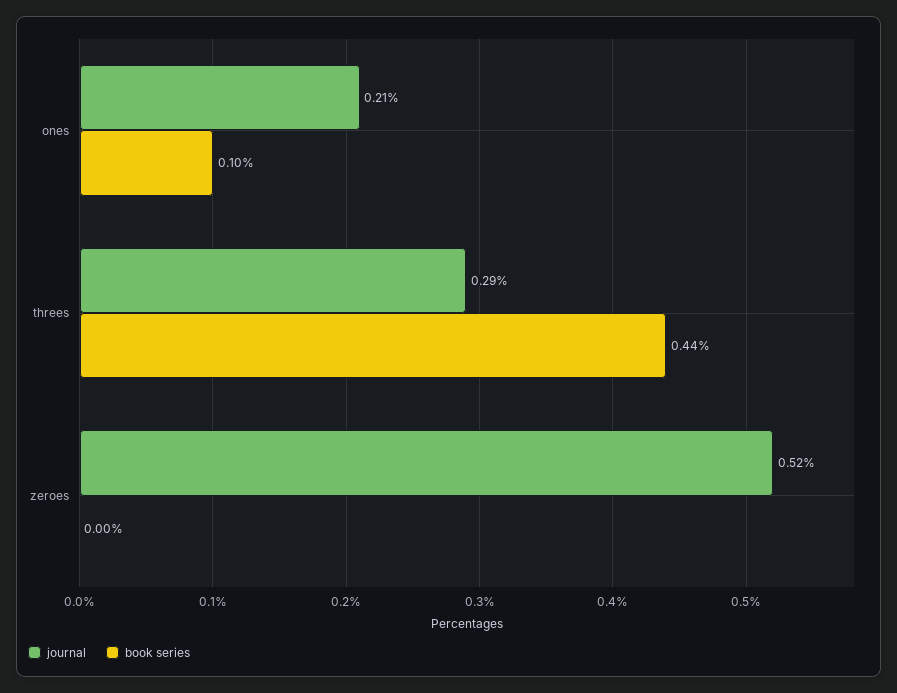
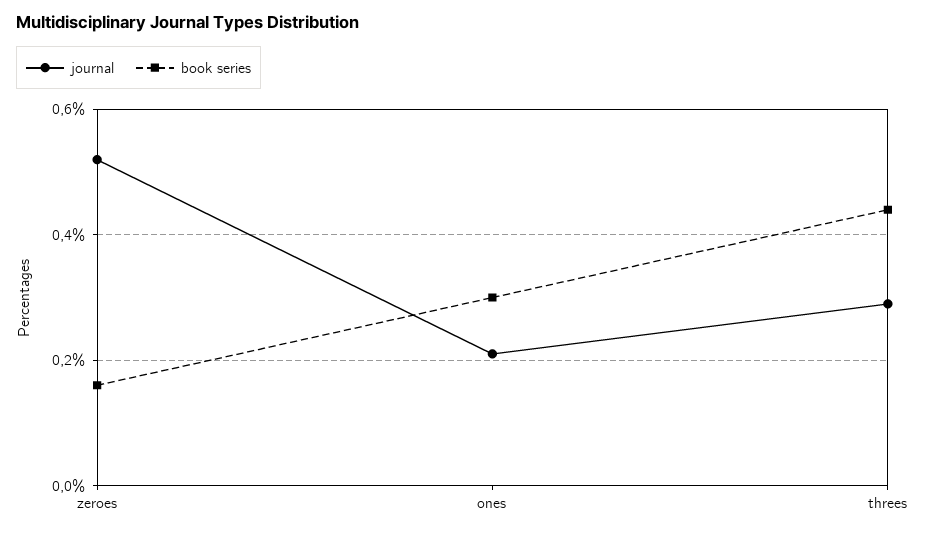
  {
    "journal": {
      "ones": 0.21,
      "threes": 0.29,
      "zeroes": 0.52
    },
    "book series": {
-     "ones": 0.1,
+     "ones": 0.3,
      "threes": 0.44,
-     "zeroes": 0
+     "zeroes": 0.15
    }
  }

